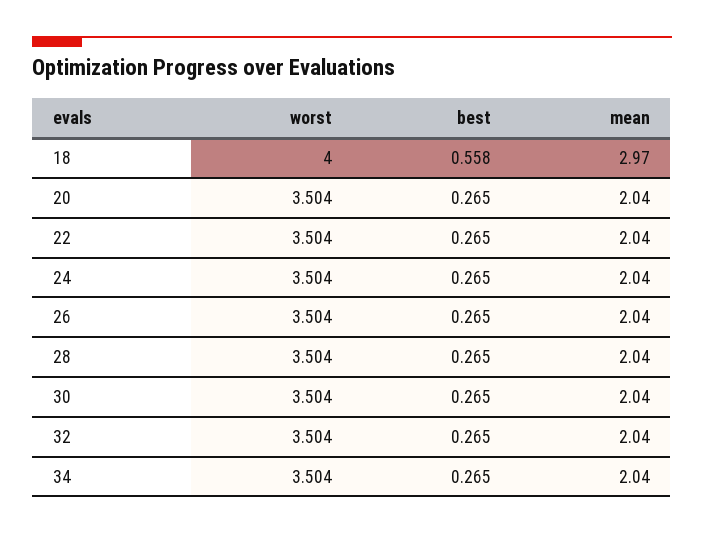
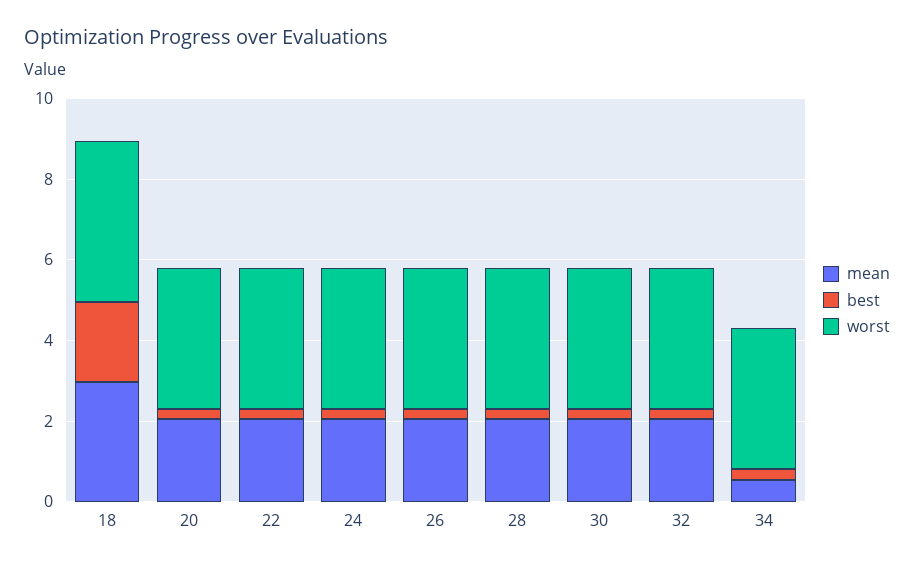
  {
    "worst": {
      "18": 4,
      "20": 3.504,
      "22": 3.504,
      "24": 3.504,
      "26": 3.504,
      "28": 3.504,
      "30": 3.504,
      "32": 3.504,
      "34": 3.504
    },
    "best": {
-     "18": 0.558,
+     "18": 2,
      "20": 0.265,
      "22": 0.265,
      "24": 0.265,
      "26": 0.265,
      "28": 0.265,
      "30": 0.265,
      "32": 0.265,
      "34": 0.265
    },
    "mean": {
      "18": 2.97,
      "20": 2.04,
      "22": 2.04,
      "24": 2.04,
      "26": 2.04,
      "28": 2.04,
      "30": 2.04,
      "32": 2.04,
-     "34": 2.04
+     "34": 0.5
    }
  }

